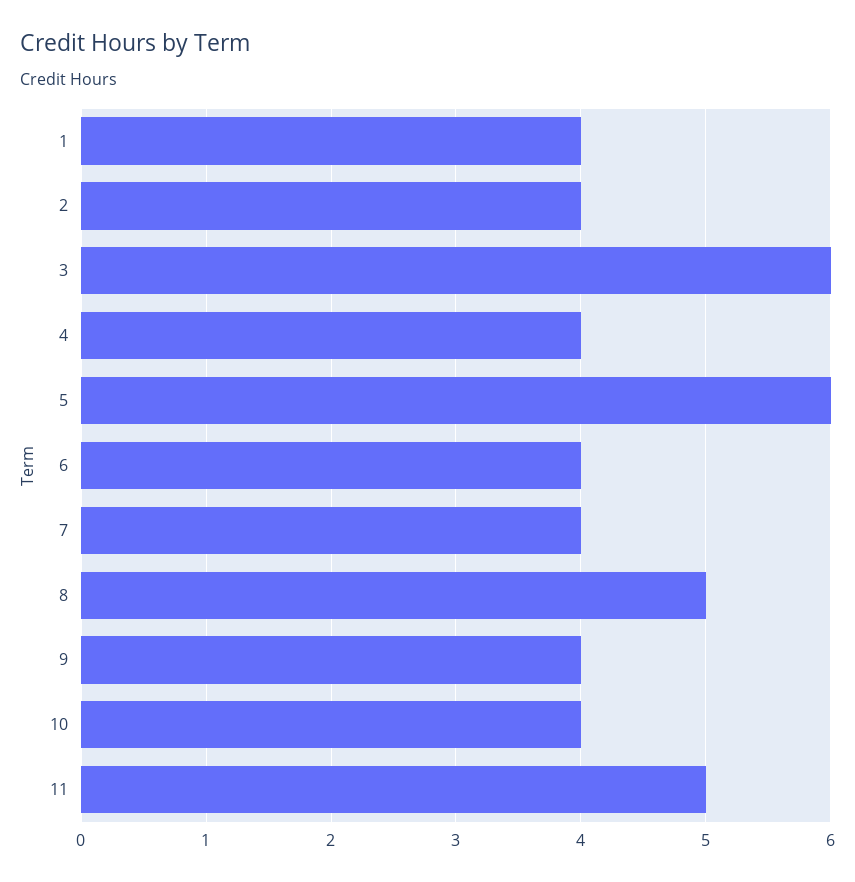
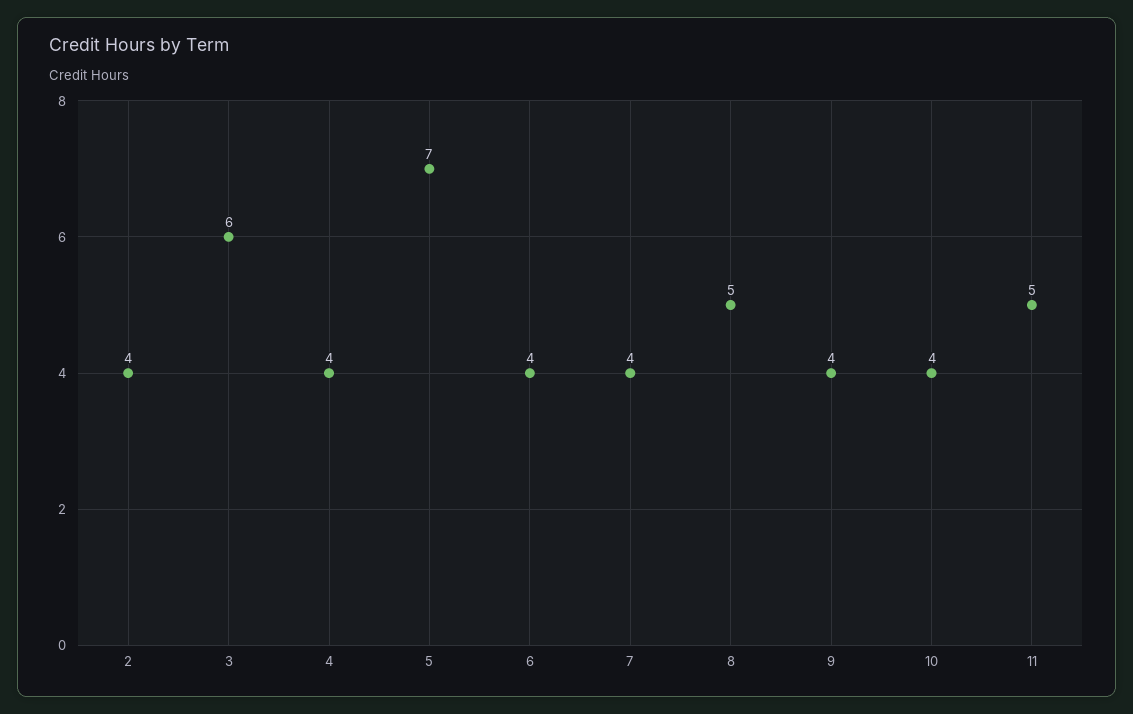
  {
-   "1": 4,
    "2": 4,
    "3": 6,
    "4": 4,
-   "5": 6,
+   "5": 7,
    "6": 4,
    "7": 4,
    "8": 5,
    "9": 4,
    "10": 4,
    "11": 5
  }

